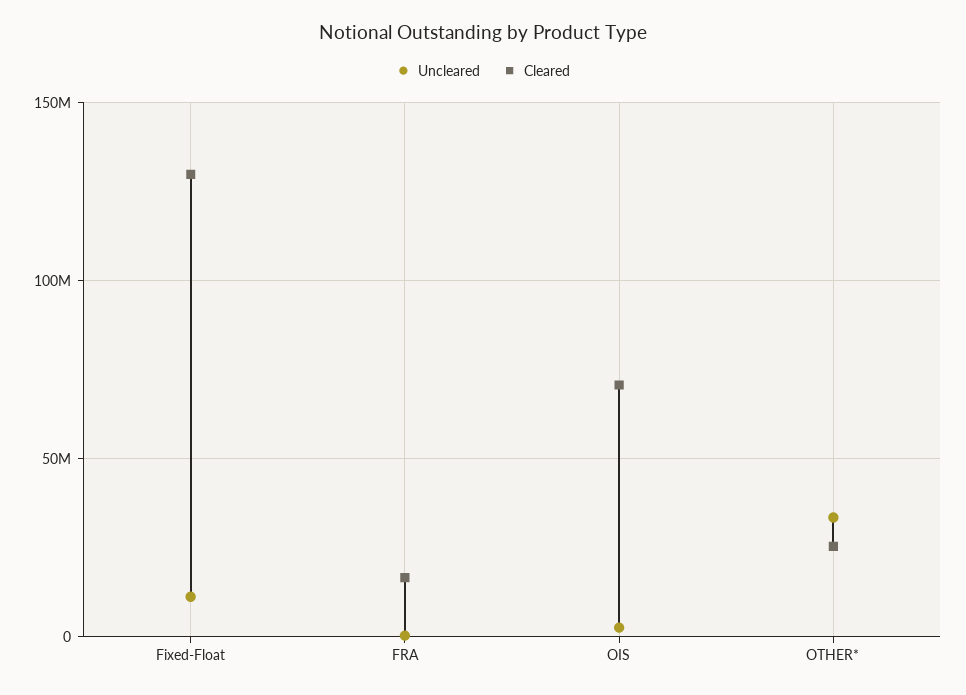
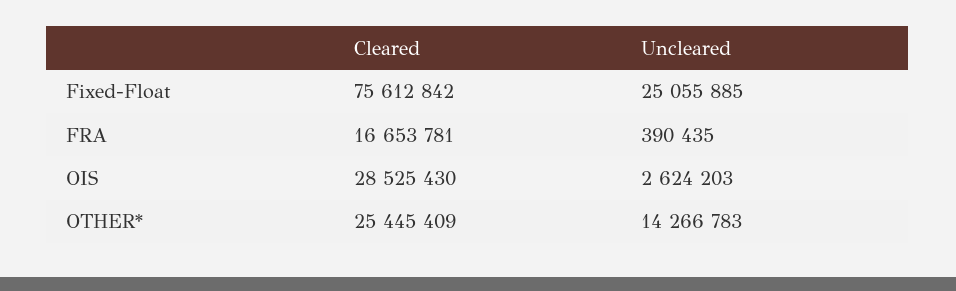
  {
    "Uncleared": {
-     "Fixed-Float": 10000000,
+     "Fixed-Float": 25055885,
      "FRA": 390435,
      "OIS": 2624203,
-     "OTHER*": 35000000
+     "OTHER*": 14266783
    },
    "Cleared": {
-     "Fixed-Float": 130000000,
+     "Fixed-Float": 75612842,
      "FRA": 16653781,
-     "OIS": 70000000,
+     "OIS": 28525430,
      "OTHER*": 25445409
    }
  }

